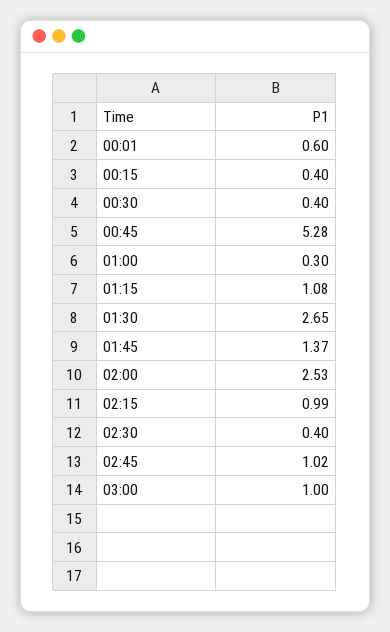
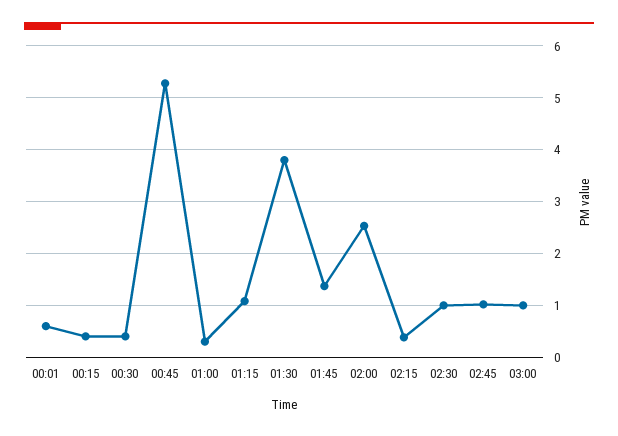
  {
    "00:01": 0.6,
    "00:15": 0.4,
    "00:30": 0.4,
    "00:45": 5.28,
    "01:00": 0.3,
    "01:15": 1.08,
-   "01:30": 2.65,
+   "01:30": 3.8,
    "01:45": 1.37,
    "02:00": 2.53,
-   "02:15": 0.99,
+   "02:15": 0.4,
-   "02:30": 0.4,
+   "02:30": 1,
    "02:45": 1.02,
    "03:00": 1
  }

